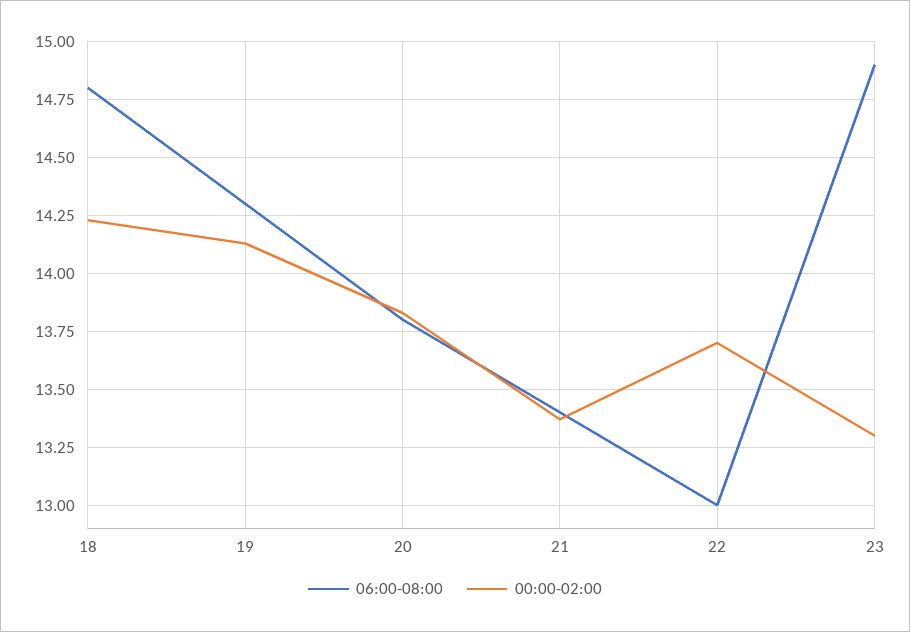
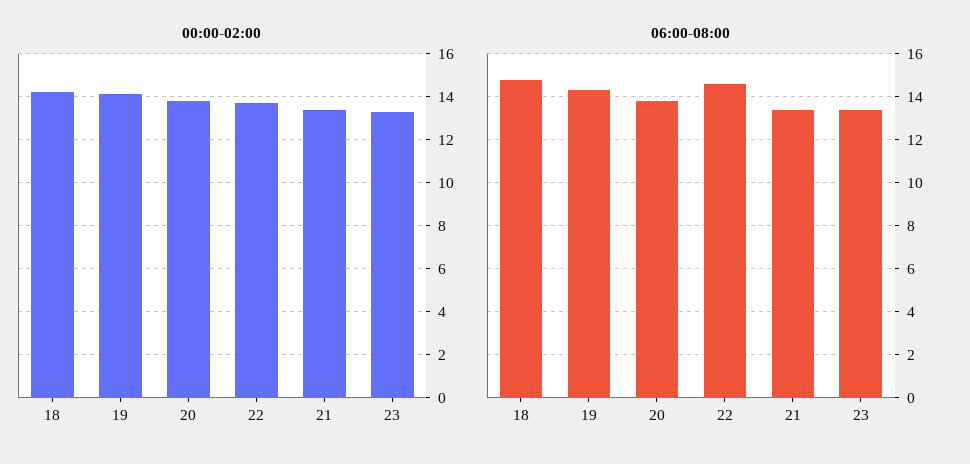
  {
    "06:00-08:00": {
      "18": 14.8,
      "19": 14.3,
      "20": 13.8,
      "21": 13.4,
-     "22": 13,
+     "22": 14.5,
-     "23": 14.9
+     "23": 13.5
    },
    "00:00-02:00": {
      "18": 14.25,
      "19": 14.15,
      "20": 13.85,
      "21": 13.35,
      "22": 13.7,
      "23": 13.3
    }
  }

